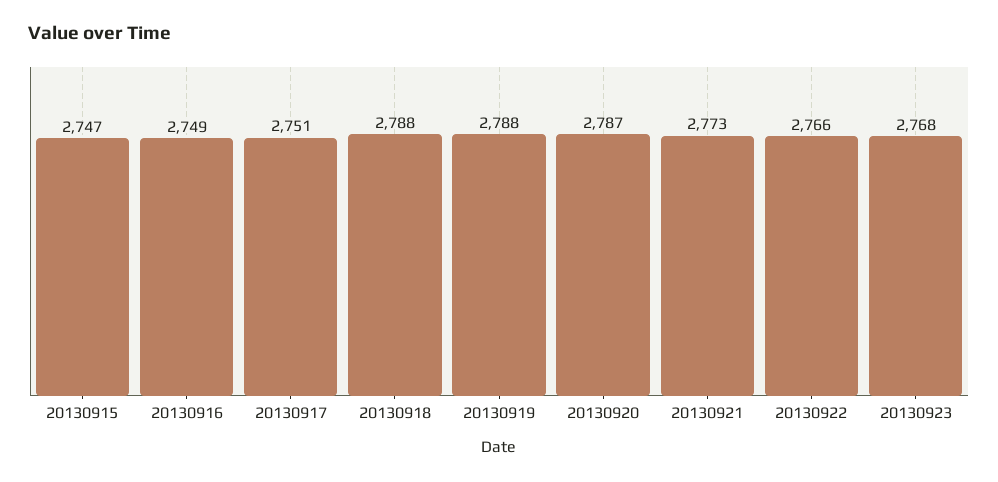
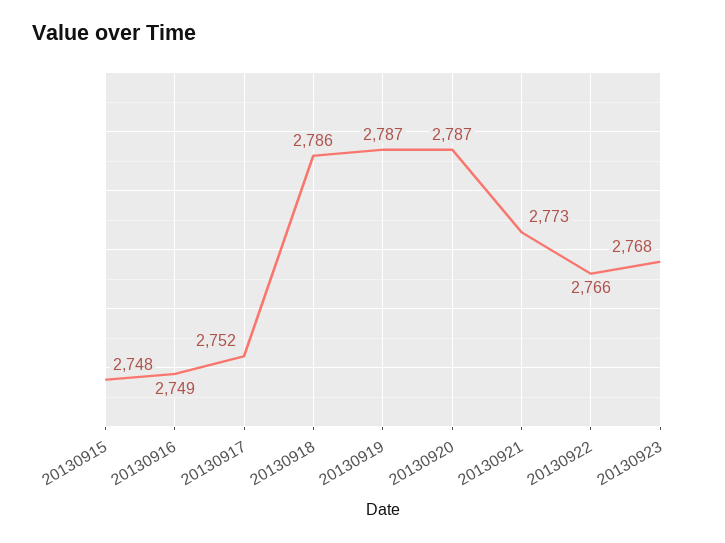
  {
-   "20130915": 2747,
+   "20130915": 2748,
    "20130916": 2749,
-   "20130917": 2751,
+   "20130917": 2752,
-   "20130918": 2788,
+   "20130918": 2786,
-   "20130919": 2788,
+   "20130919": 2787,
    "20130920": 2787,
    "20130921": 2773,
    "20130922": 2766,
    "20130923": 2768
  }

